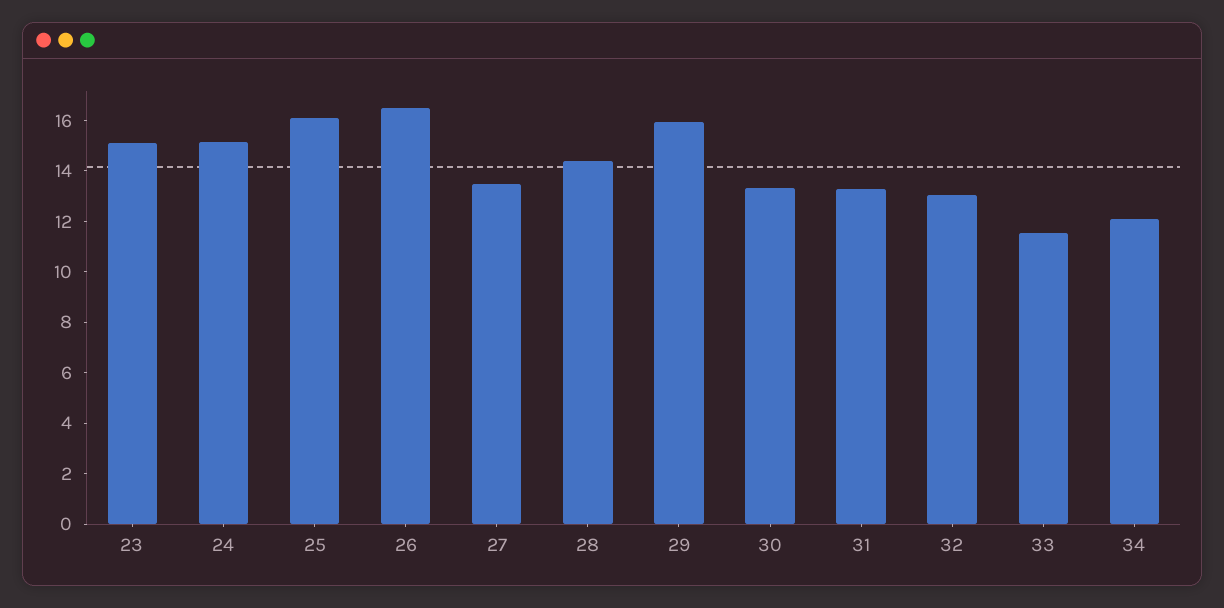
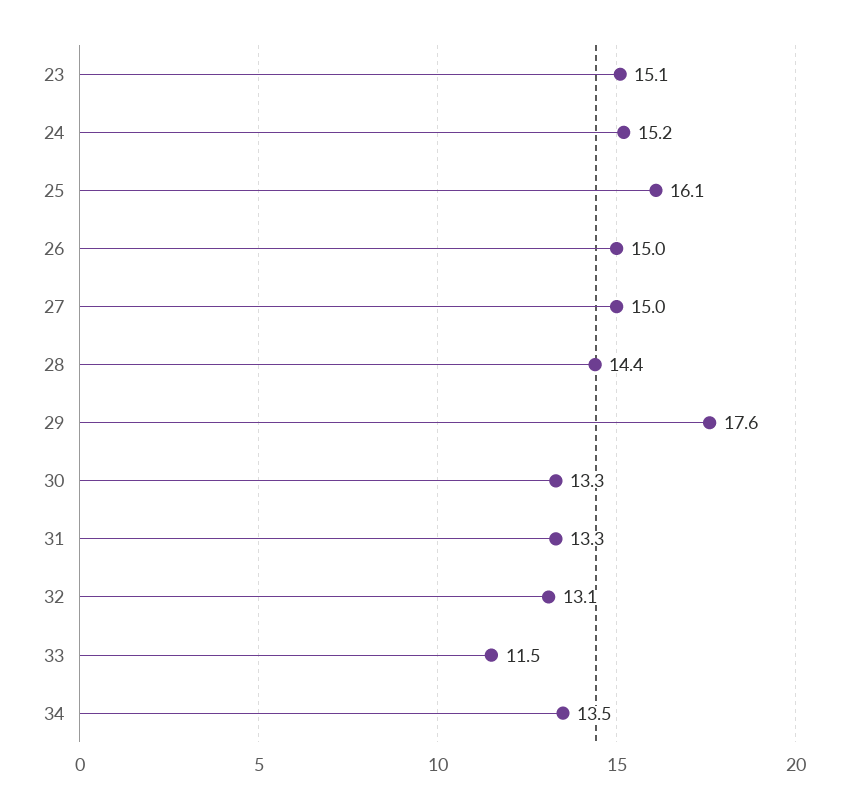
  {
    "23": 15.1,
    "24": 15.2,
    "25": 16.1,
-   "26": 16.5,
+   "26": 15,
-   "27": 13.5,
+   "27": 15,
    "28": 14.4,
-   "29": 16,
+   "29": 17.6,
    "30": 13.3,
    "31": 13.3,
    "32": 13.1,
    "33": 11.5,
-   "34": 12
+   "34": 13.5
  }

